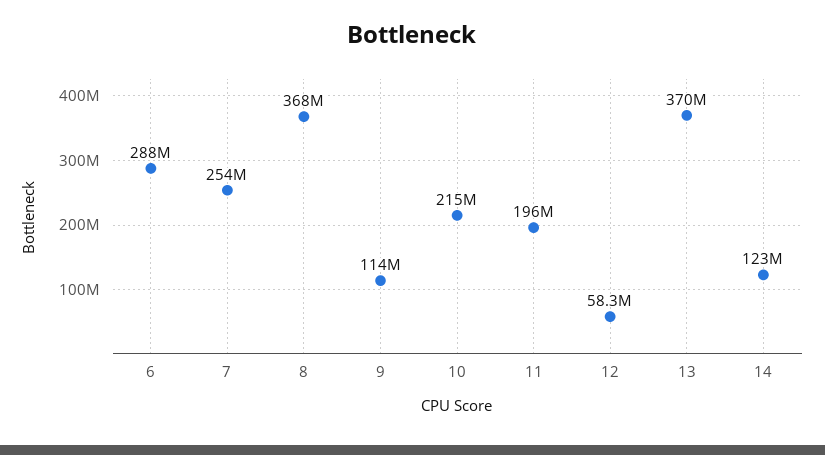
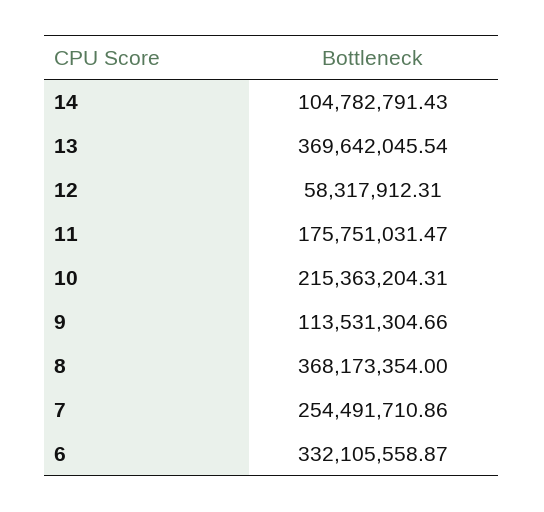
  {
-   "6": 288000000,
+   "6": 332105558.87,
    "7": 254491710.86,
    "8": 368173354,
    "9": 113531304.66,
    "10": 215363204.31,
-   "11": 196000000,
+   "11": 175751031.47,
    "12": 58317912.31,
    "13": 369642045.54,
-   "14": 123000000
+   "14": 104782791.43
  }

